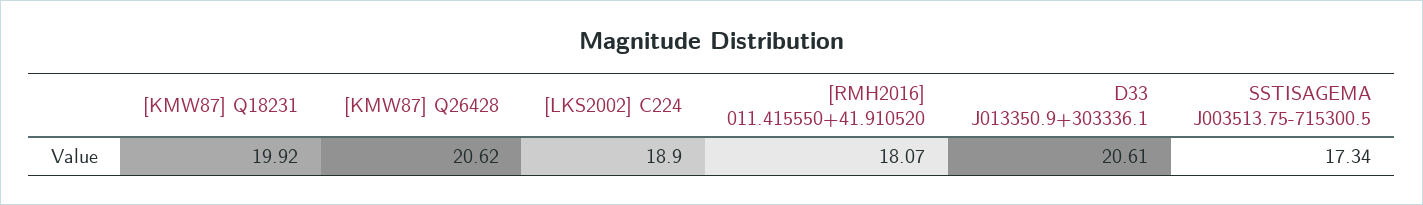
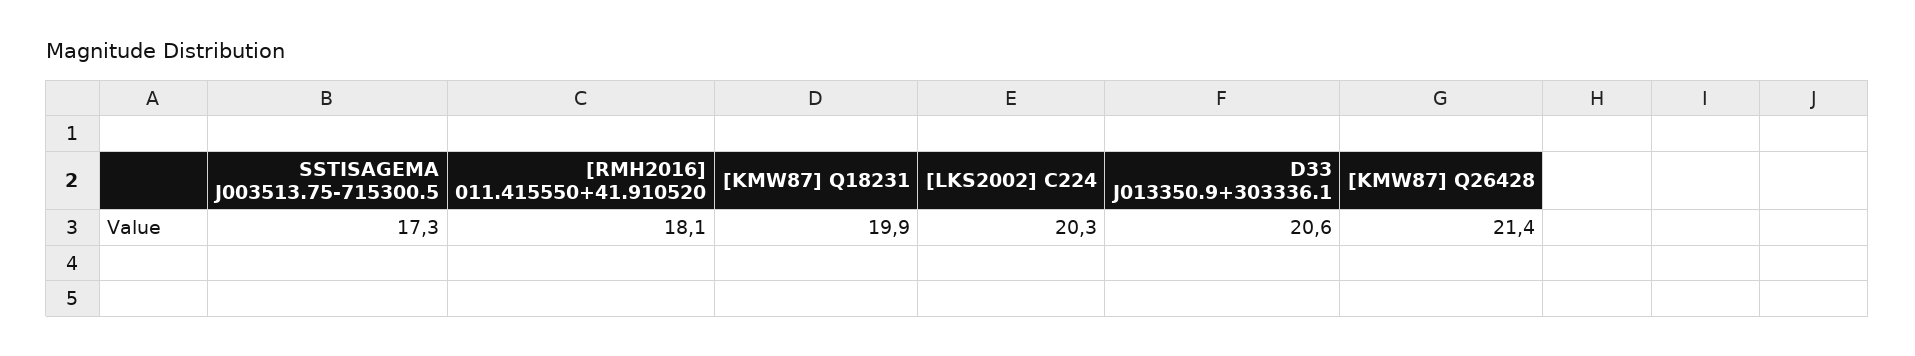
  {
    "[KMW87] Q18231": 19.92,
-   "[KMW87] Q26428": 20.62,
+   "[KMW87] Q26428": 21.4,
-   "[LKS2002] C224": 18.9,
+   "[LKS2002] C224": 20.3,
    "[RMH2016] 011.415550+41.910520": 18.07,
    "D33 J013350.9+303336.1": 20.61,
    "SSTISAGEMA J003513.75-715300.5": 17.34
  }

